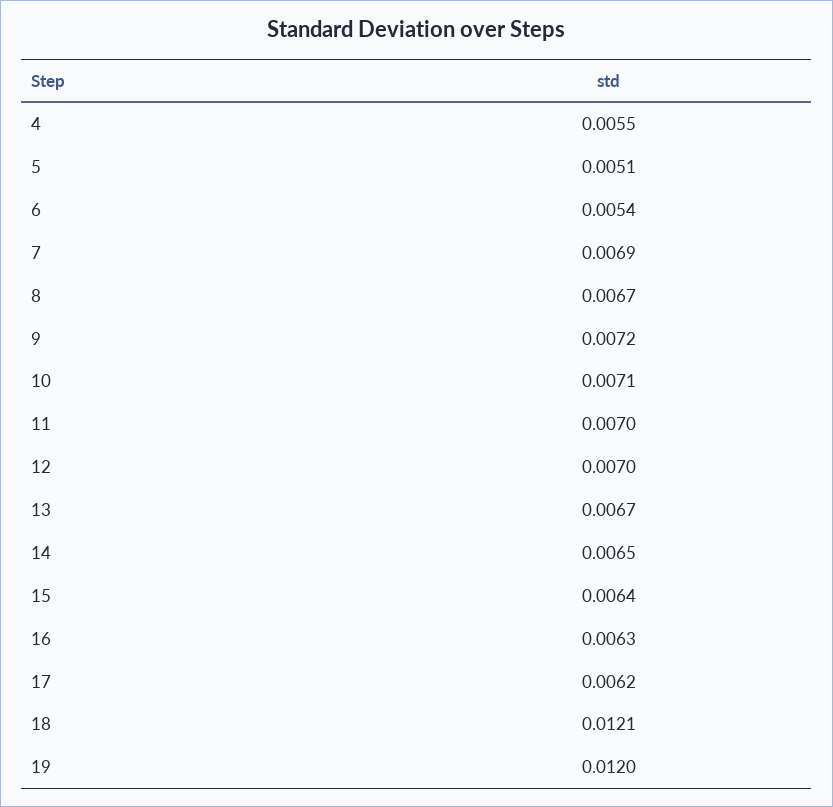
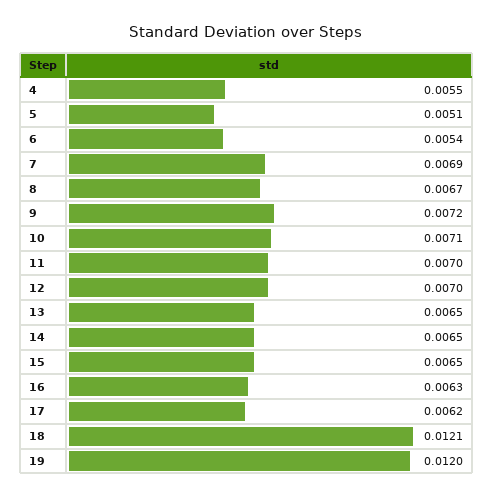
  {
    "4": 0.0055,
    "5": 0.0051,
    "6": 0.0054,
    "7": 0.0069,
    "8": 0.0067,
    "9": 0.0072,
    "10": 0.0071,
    "11": 0.007,
    "12": 0.007,
-   "13": 0.0067,
+   "13": 0.0065,
    "14": 0.0065,
-   "15": 0.0064,
+   "15": 0.0065,
    "16": 0.0063,
    "17": 0.0062,
    "18": 0.0121,
    "19": 0.012
  }

